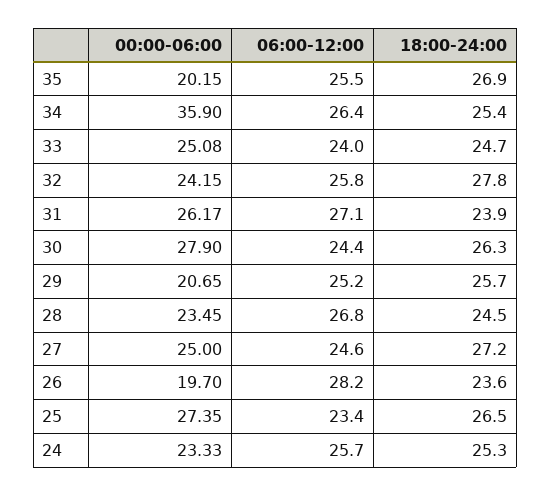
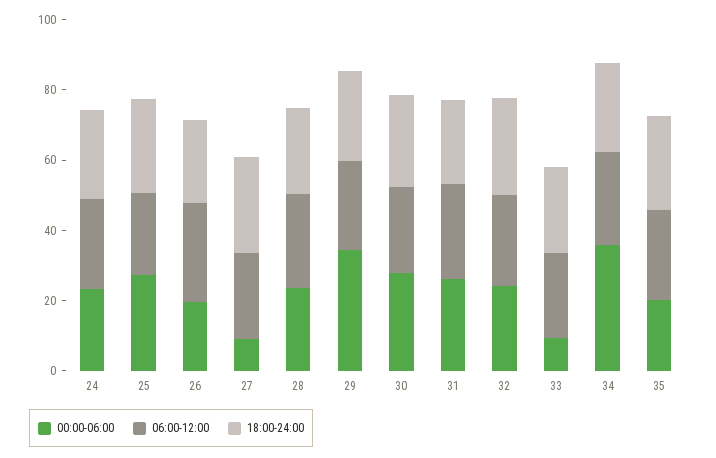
  {
    "00:00-06:00": {
      "35": 20.15,
      "34": 35.9,
-     "33": 25.08,
+     "33": 10,
      "32": 24.15,
      "31": 26.17,
      "30": 27.9,
-     "29": 20.65,
+     "29": 35,
      "28": 23.45,
-     "27": 25,
+     "27": 10,
      "26": 19.7,
      "25": 27.35,
      "24": 23.33
    },
    "06:00-12:00": {
      "35": 25.5,
      "34": 26.4,
      "33": 24,
      "32": 25.8,
      "31": 27.1,
      "30": 24.4,
      "29": 25.2,
      "28": 26.8,
      "27": 24.6,
      "26": 28.2,
      "25": 23.4,
      "24": 25.7
    },
    "18:00-24:00": {
      "35": 26.9,
      "34": 25.4,
      "33": 24.7,
      "32": 27.8,
      "31": 23.9,
      "30": 26.3,
      "29": 25.7,
      "28": 24.5,
      "27": 27.2,
      "26": 23.6,
      "25": 26.5,
      "24": 25.3
    }
  }

